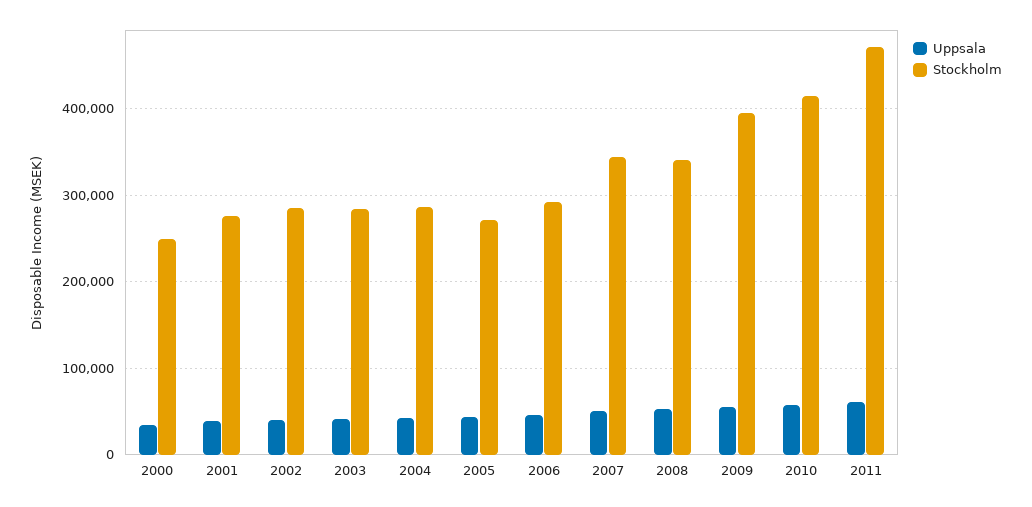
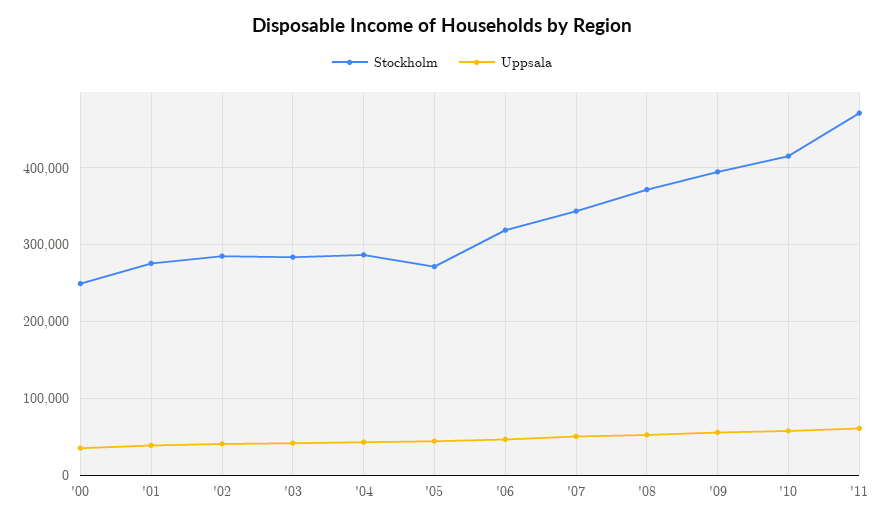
  {
    "Uppsala": {
      "2000": 40000,
      "2001": 40000,
      "2002": 40000,
      "2003": 40000,
      "2004": 40000,
      "2005": 40000,
      "2006": 50000,
      "2007": 50000,
      "2008": 50000,
      "2009": 60000,
      "2010": 60000,
      "2011": 60000
    },
    "Stockholm": {
      "2000": 250000,
      "2001": 280000,
      "2002": 290000,
      "2003": 280000,
      "2004": 290000,
      "2005": 270000,
-     "2006": 290000,
+     "2006": 320000,
      "2007": 340000,
-     "2008": 340000,
+     "2008": 370000,
      "2009": 390000,
      "2010": 420000,
      "2011": 470000
    }
  }

